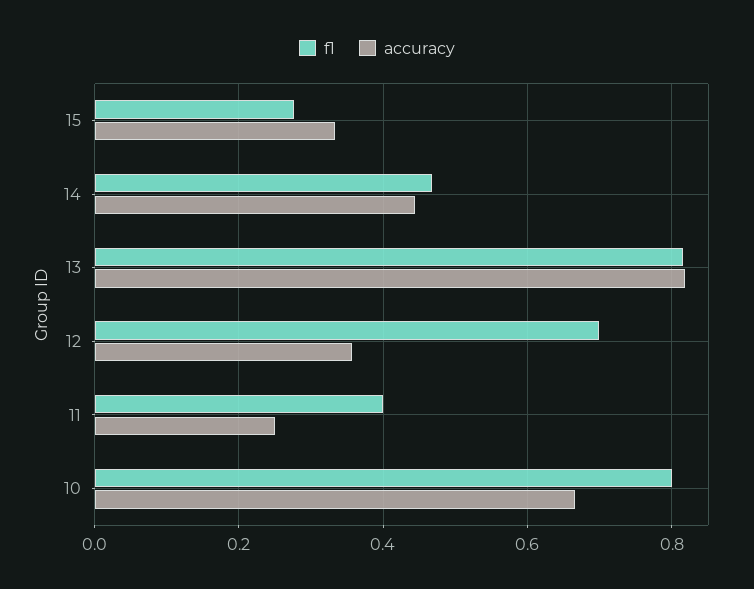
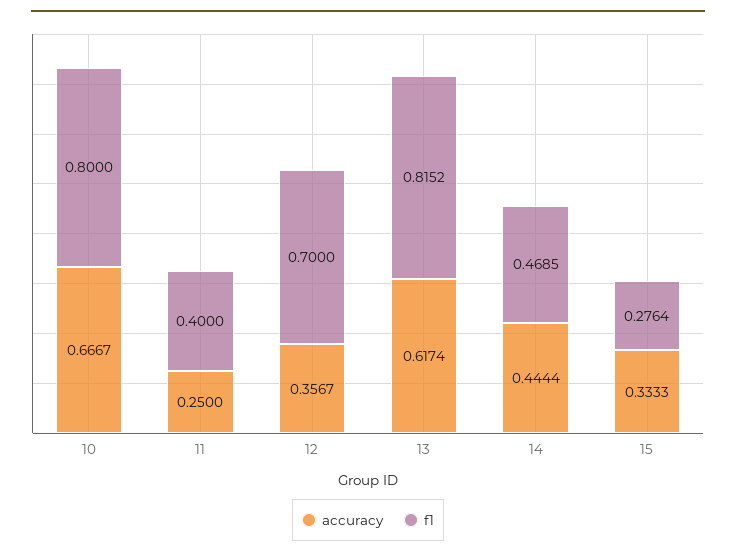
  {
    "f1": {
      "15": 0.2764,
      "14": 0.4685,
      "13": 0.8152,
      "12": 0.7,
      "11": 0.4,
      "10": 0.8
    },
    "accuracy": {
      "15": 0.3333,
      "14": 0.4444,
-     "13": 0.82,
+     "13": 0.6174,
      "12": 0.3567,
      "11": 0.25,
      "10": 0.6667
    }
  }

